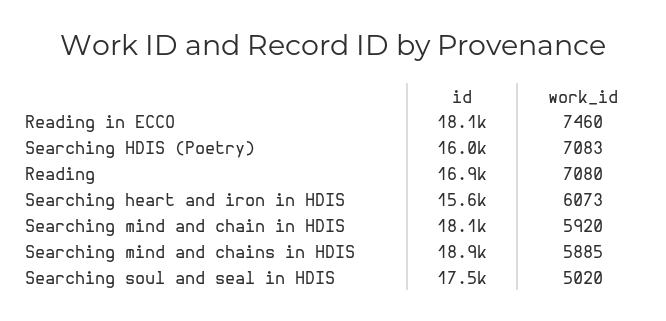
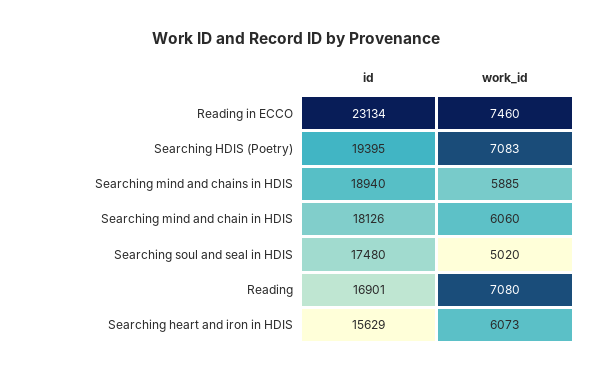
  {
    "id": {
-     "Reading in ECCO": 18100,
+     "Reading in ECCO": 23134,
-     "Searching HDIS (Poetry)": 16000,
+     "Searching HDIS (Poetry)": 19395,
      "Reading": 16901,
      "Searching heart and iron in HDIS": 15629,
      "Searching mind and chain in HDIS": 18126,
      "Searching mind and chains in HDIS": 18940,
      "Searching soul and seal in HDIS": 17480
    },
    "work_id": {
      "Reading in ECCO": 7460,
      "Searching HDIS (Poetry)": 7083,
      "Reading": 7080,
      "Searching heart and iron in HDIS": 6073,
-     "Searching mind and chain in HDIS": 5920,
+     "Searching mind and chain in HDIS": 6060,
      "Searching mind and chains in HDIS": 5885,
      "Searching soul and seal in HDIS": 5020
    }
  }

